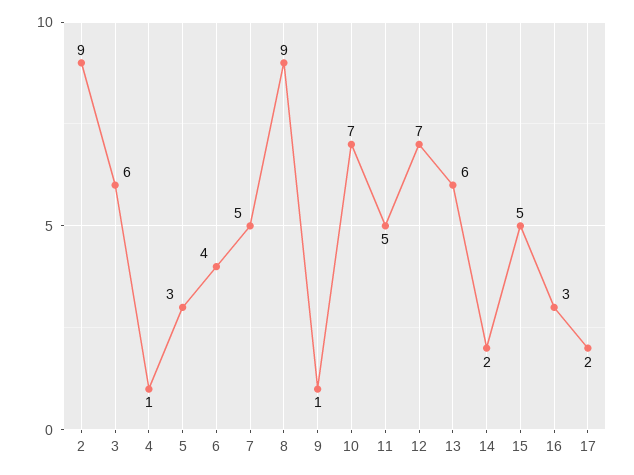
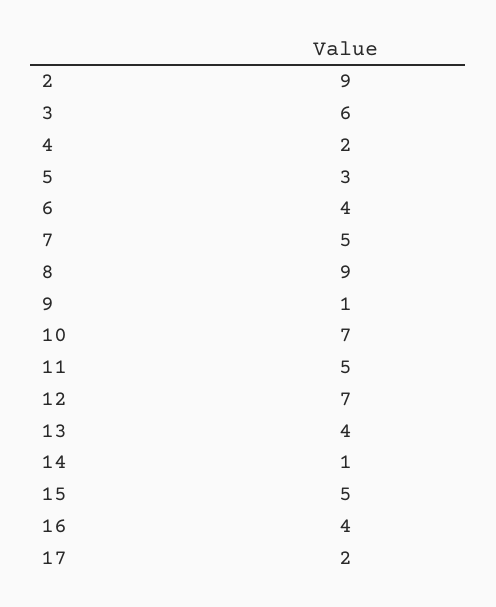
  {
    "2": 9,
    "3": 6,
-   "4": 1,
+   "4": 2,
    "5": 3,
    "6": 4,
    "7": 5,
    "8": 9,
    "9": 1,
    "10": 7,
    "11": 5,
    "12": 7,
-   "13": 6,
+   "13": 4,
-   "14": 2,
+   "14": 1,
    "15": 5,
-   "16": 3,
+   "16": 4,
    "17": 2
  }

